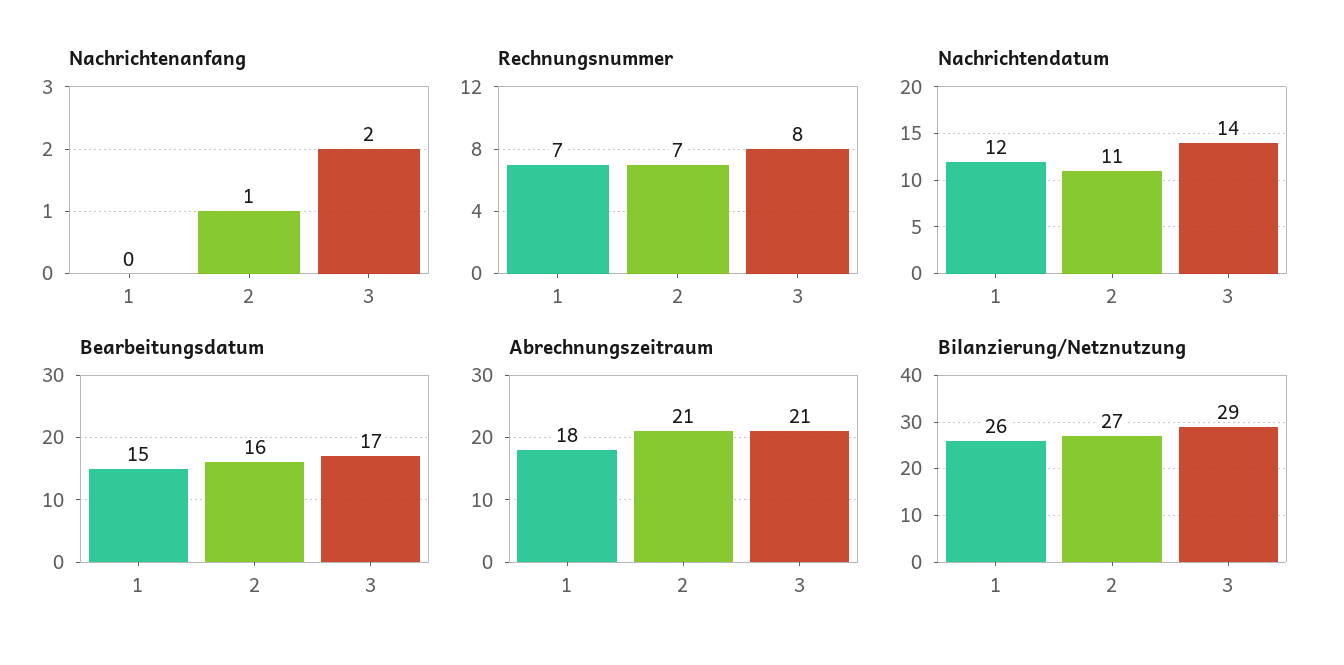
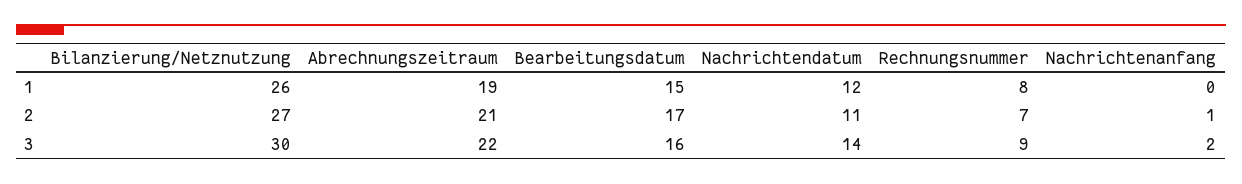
  {
    "Nachrichtenanfang": {
      "1": 0,
      "2": 1,
      "3": 2
    },
    "Rechnungsnummer": {
-     "1": 7,
+     "1": 8,
      "2": 7,
-     "3": 8
+     "3": 9
    },
    "Nachrichtendatum": {
      "1": 12,
      "2": 11,
      "3": 14
    },
    "Bearbeitungsdatum": {
      "1": 15,
-     "2": 16,
+     "2": 17,
-     "3": 17
+     "3": 16
    },
    "Abrechnungszeitraum": {
-     "1": 18,
+     "1": 19,
      "2": 21,
-     "3": 21
+     "3": 22
    },
    "Bilanzierung/Netznutzung": {
      "1": 26,
      "2": 27,
-     "3": 29
+     "3": 30
    }
  }

